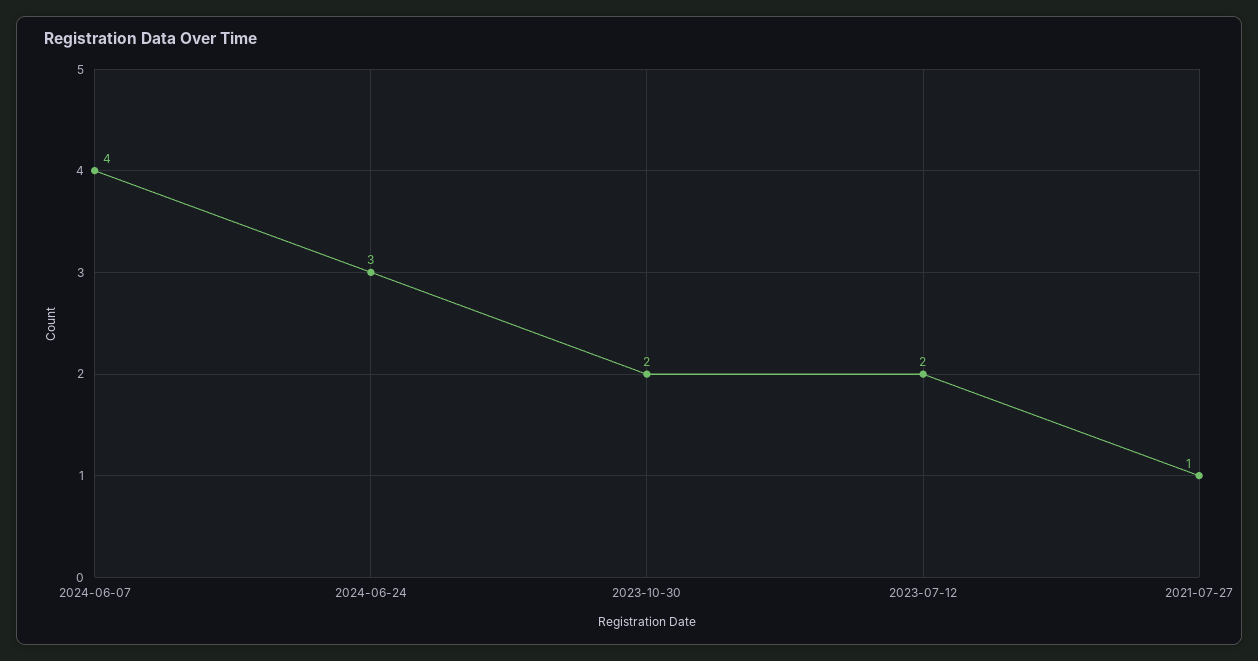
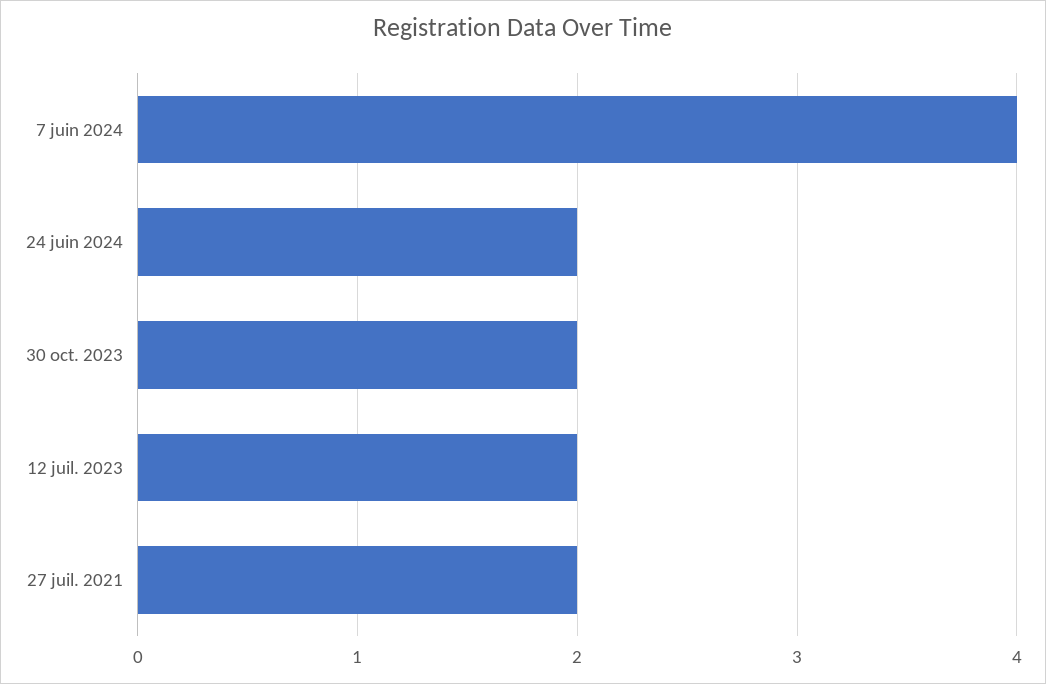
  {
    "2024-06-07": 4,
-   "2024-06-24": 3,
+   "2024-06-24": 2,
    "2023-10-30": 2,
    "2023-07-12": 2,
-   "2021-07-27": 1
+   "2021-07-27": 2
  }

